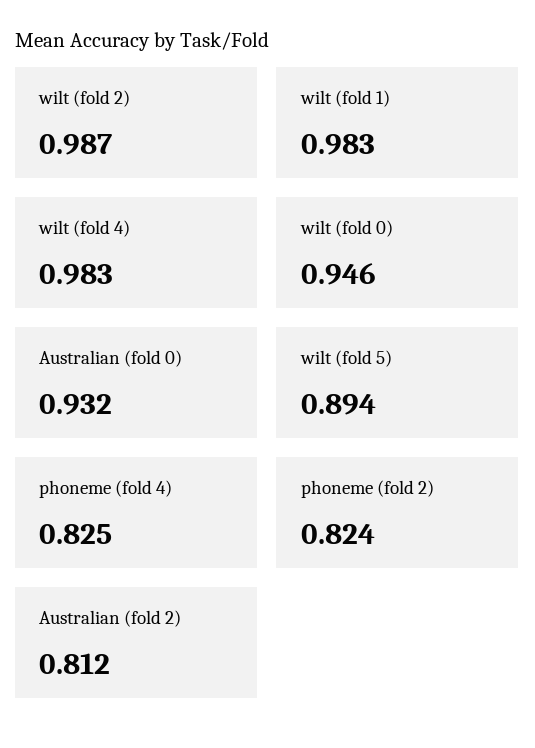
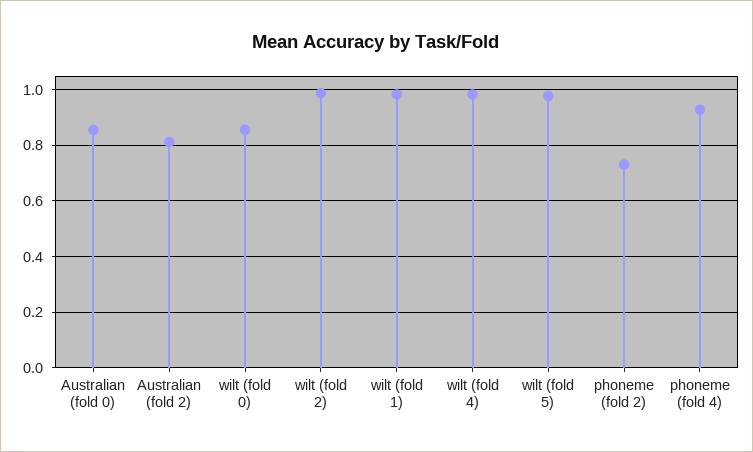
  {
    "wilt (fold 2)": 0.987,
    "wilt (fold 1)": 0.983,
    "wilt (fold 4)": 0.983,
-   "wilt (fold 0)": 0.946,
+   "wilt (fold 0)": 0.85,
-   "Australian (fold 0)": 0.932,
+   "Australian (fold 0)": 0.85,
-   "wilt (fold 5)": 0.894,
+   "wilt (fold 5)": 0.975,
-   "phoneme (fold 4)": 0.825,
+   "phoneme (fold 4)": 0.925,
-   "phoneme (fold 2)": 0.824,
+   "phoneme (fold 2)": 0.725,
    "Australian (fold 2)": 0.812
  }

